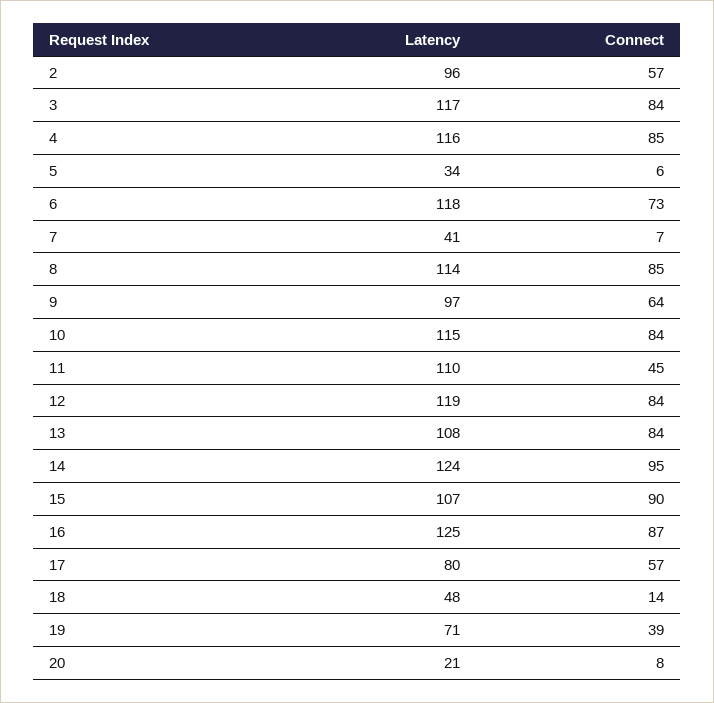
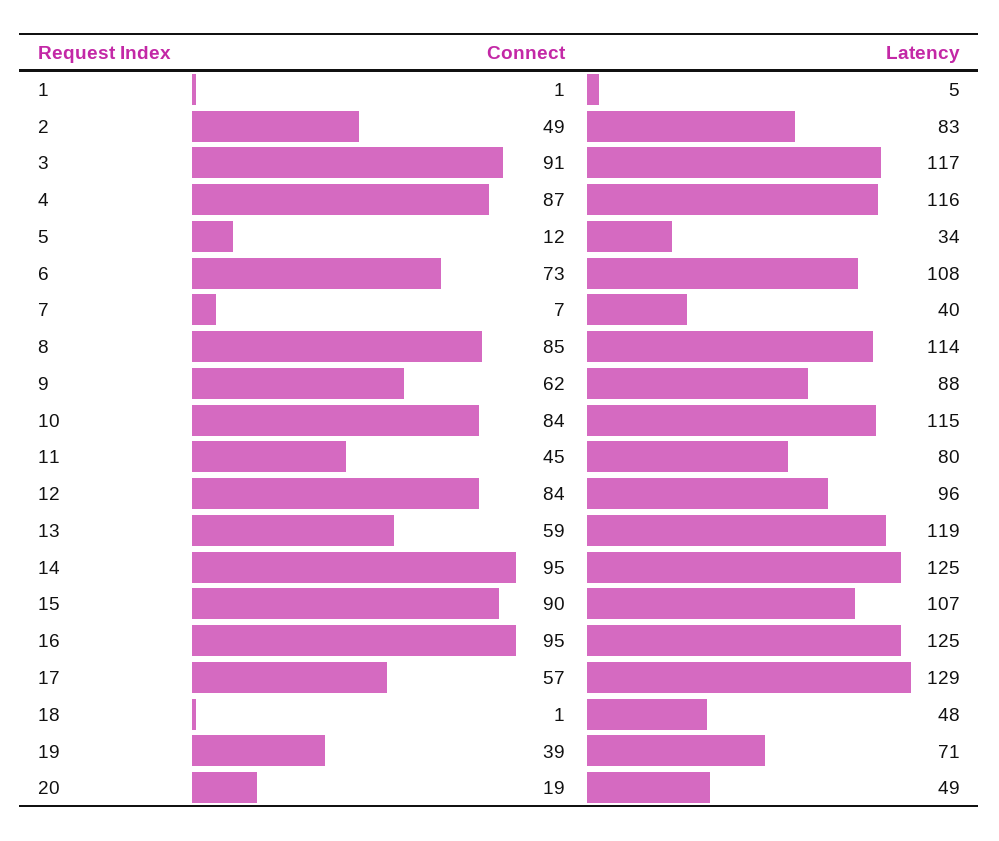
  {
    "Latency": {
-     "2": 96,
+     "2": 83,
      "3": 117,
      "4": 116,
      "5": 34,
-     "6": 118,
+     "6": 108,
-     "7": 41,
+     "7": 40,
      "8": 114,
-     "9": 97,
+     "9": 88,
      "10": 115,
-     "11": 110,
+     "11": 80,
-     "12": 119,
+     "12": 96,
-     "13": 108,
+     "13": 119,
-     "14": 124,
+     "14": 125,
      "15": 107,
      "16": 125,
-     "17": 80,
+     "17": 129,
      "18": 48,
      "19": 71,
-     "20": 21
+     "20": 49,
+     "1": 5
    },
    "Connect": {
-     "2": 57,
+     "2": 49,
-     "3": 84,
+     "3": 91,
-     "4": 85,
+     "4": 87,
-     "5": 6,
+     "5": 12,
      "6": 73,
      "7": 7,
      "8": 85,
-     "9": 64,
+     "9": 62,
      "10": 84,
      "11": 45,
      "12": 84,
-     "13": 84,
+     "13": 59,
      "14": 95,
      "15": 90,
-     "16": 87,
+     "16": 95,
      "17": 57,
-     "18": 14,
+     "18": 1,
      "19": 39,
-     "20": 8
+     "20": 19,
+     "1": 1
    }
  }

